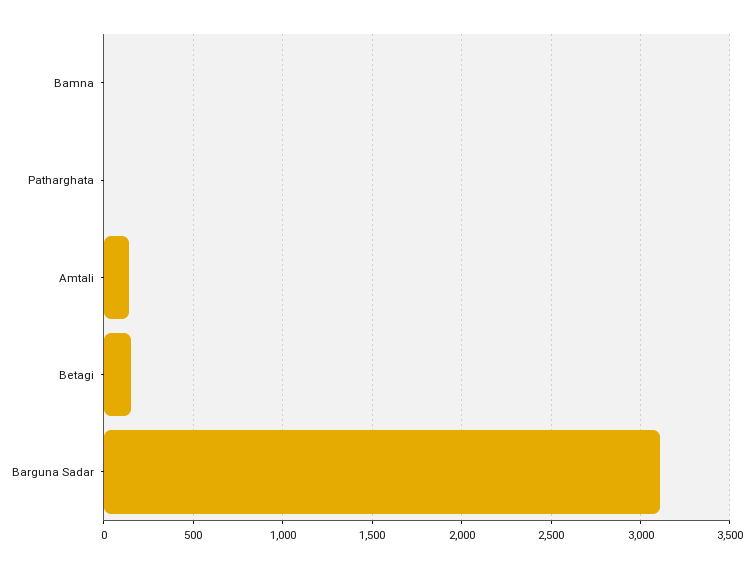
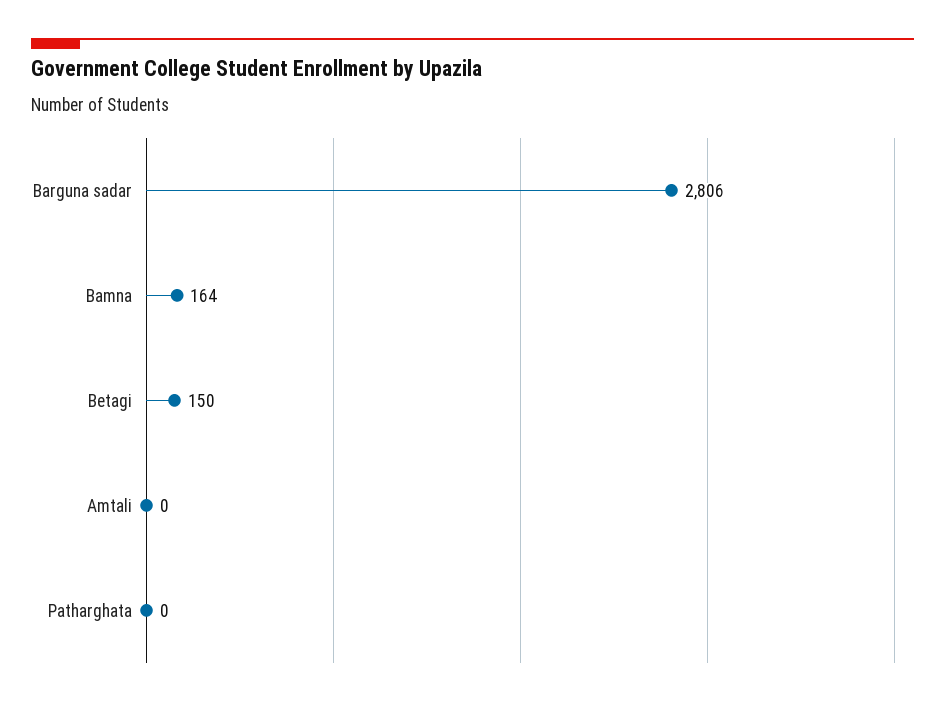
  {
-   "Bamna": 0,
+   "Bamna": 164,
    "Patharghata": 0,
-   "Amtali": 150,
+   "Amtali": 0,
    "Betagi": 150,
-   "Barguna Sadar": 3100
+   "Barguna Sadar": 2806
  }

